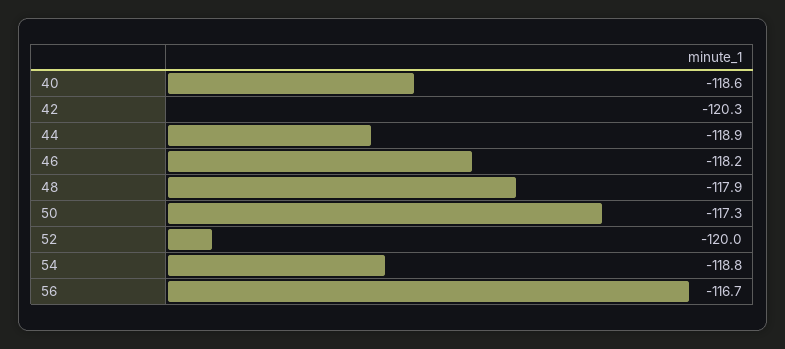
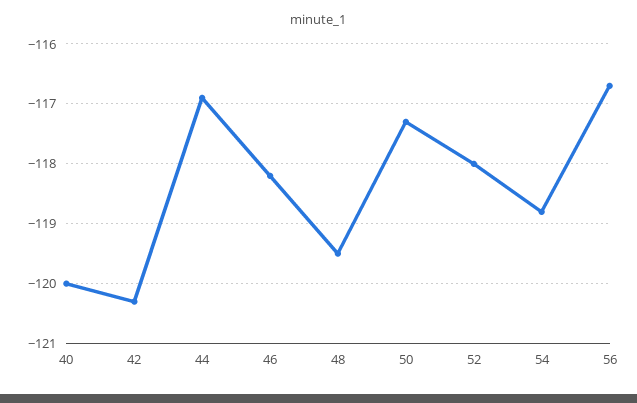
  {
-   "40": -118.6,
+   "40": -120,
    "42": -120.3,
-   "44": -118.9,
+   "44": -117,
    "46": -118.2,
-   "48": -117.9,
+   "48": -119.5,
    "50": -117.3,
-   "52": -120,
+   "52": -118,
    "54": -118.8,
    "56": -116.7
  }

